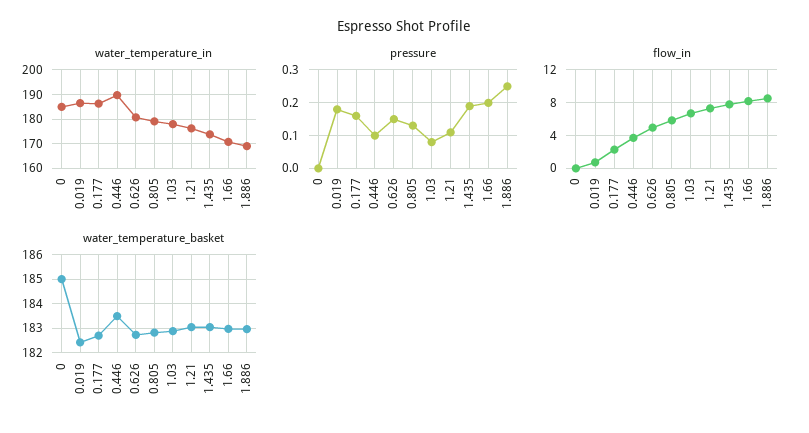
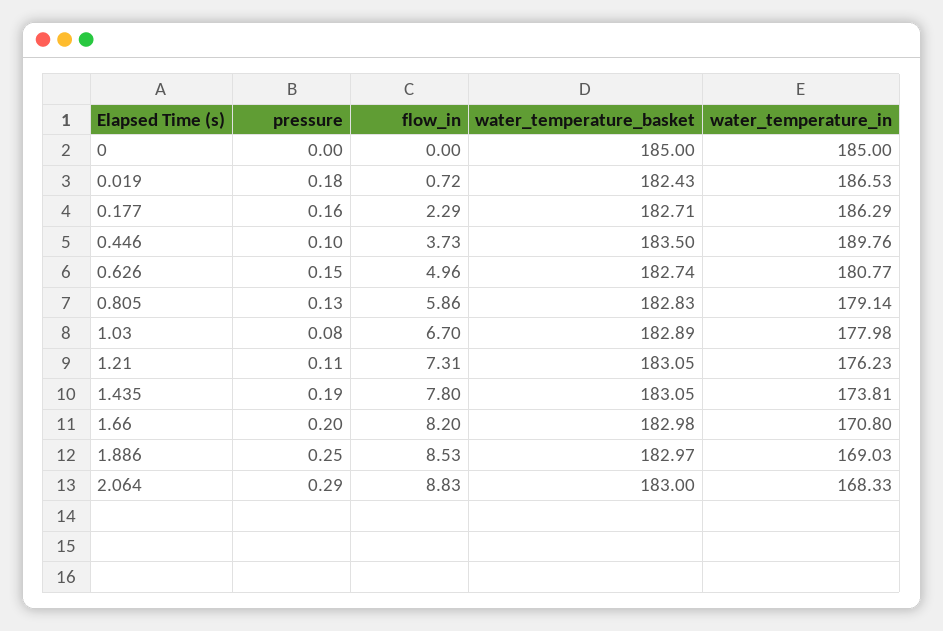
  {
    "water_temperature_in": {
      "0": 185,
      "0.019": 186.53,
      "0.177": 186.29,
      "0.446": 189.76,
      "0.626": 180.77,
      "0.805": 179.14,
      "1.03": 177.98,
      "1.21": 176.23,
      "1.435": 173.81,
      "1.66": 170.8,
-     "1.886": 169.03
+     "1.886": 169.03,
+     "2.064": 168.33
    },
    "pressure": {
      "0": 0,
      "0.019": 0.18,
      "0.177": 0.16,
      "0.446": 0.1,
      "0.626": 0.15,
      "0.805": 0.13,
      "1.03": 0.08,
      "1.21": 0.11,
      "1.435": 0.19,
      "1.66": 0.2,
-     "1.886": 0.25
+     "1.886": 0.25,
+     "2.064": 0.29
    },
    "flow_in": {
      "0": 0,
      "0.019": 0.72,
      "0.177": 2.29,
      "0.446": 3.73,
      "0.626": 4.96,
      "0.805": 5.86,
      "1.03": 6.7,
      "1.21": 7.31,
      "1.435": 7.8,
      "1.66": 8.2,
-     "1.886": 8.53
+     "1.886": 8.53,
+     "2.064": 8.83
    },
    "water_temperature_basket": {
      "0": 185,
      "0.019": 182.43,
      "0.177": 182.71,
      "0.446": 183.5,
      "0.626": 182.74,
      "0.805": 182.83,
      "1.03": 182.89,
      "1.21": 183.05,
      "1.435": 183.05,
      "1.66": 182.98,
-     "1.886": 182.97
+     "1.886": 182.97,
+     "2.064": 183
    }
  }

